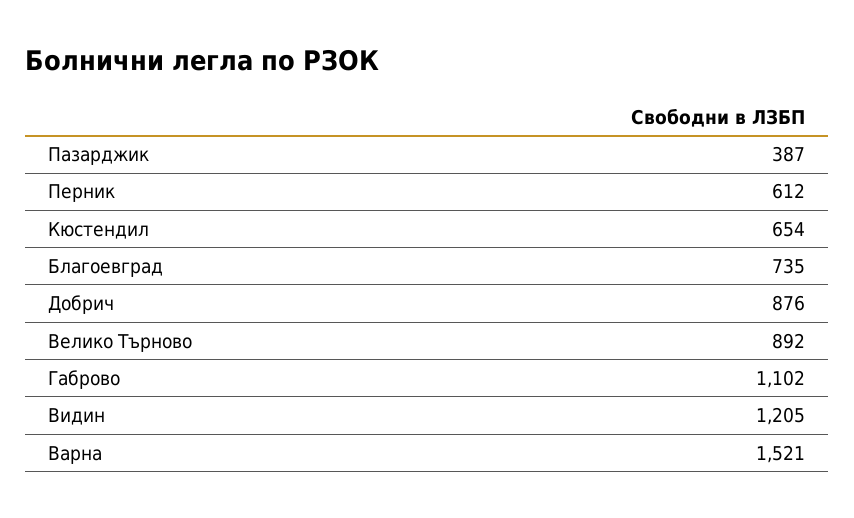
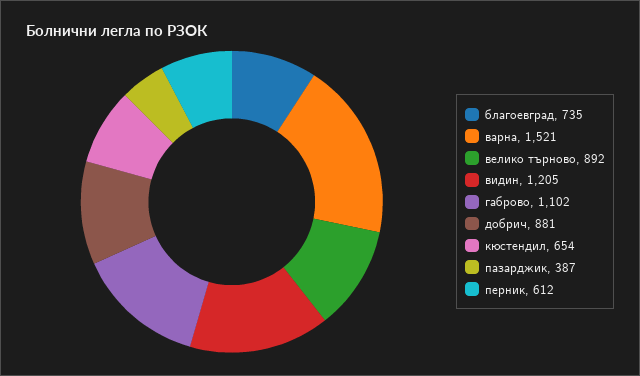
  {
    "Пазарджик": 387,
    "Перник": 612,
    "Кюстендил": 654,
    "Благоевград": 735,
-   "Добрич": 876,
+   "Добрич": 881,
    "Велико Търново": 892,
    "Габрово": 1102,
    "Видин": 1205,
    "Варна": 1521
  }

